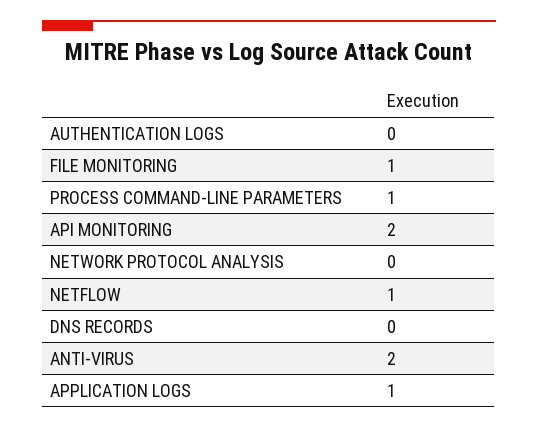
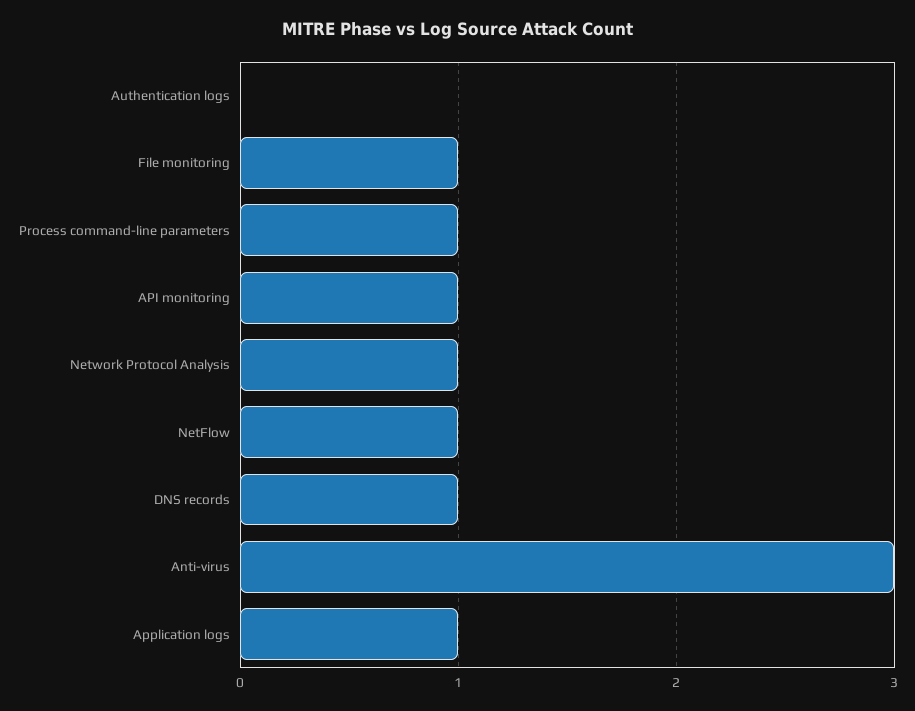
  {
    "AUTHENTICATION LOGS": 0,
    "FILE MONITORING": 1,
    "PROCESS COMMAND-LINE PARAMETERS": 1,
-   "API MONITORING": 2,
+   "API MONITORING": 1,
-   "NETWORK PROTOCOL ANALYSIS": 0,
+   "NETWORK PROTOCOL ANALYSIS": 1,
    "NETFLOW": 1,
-   "DNS RECORDS": 0,
+   "DNS RECORDS": 1,
-   "ANTI-VIRUS": 2,
+   "ANTI-VIRUS": 3,
    "APPLICATION LOGS": 1
  }

